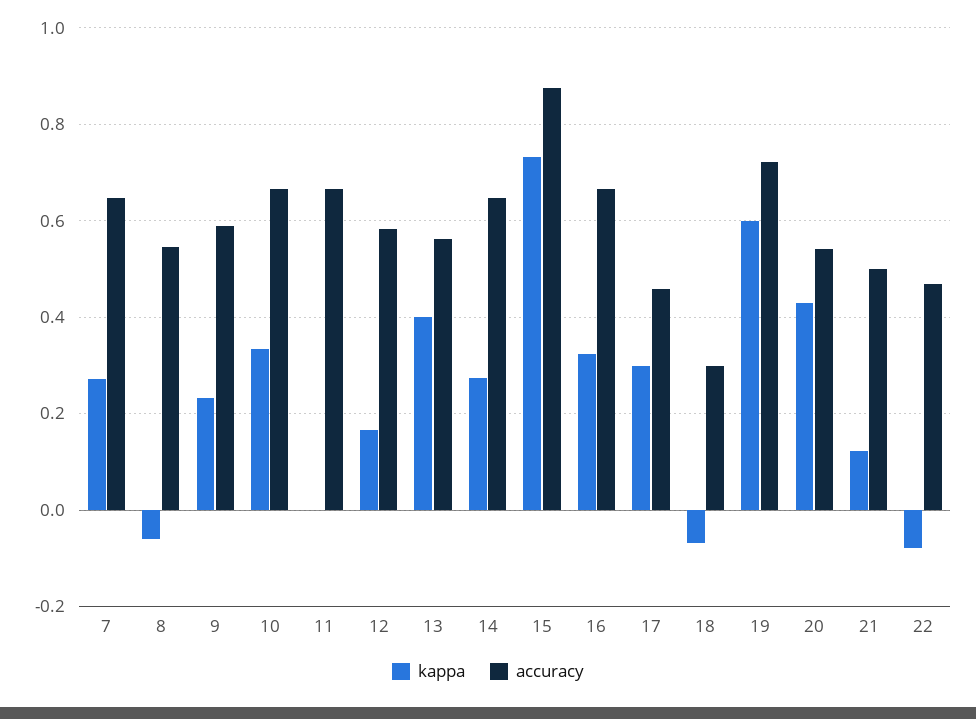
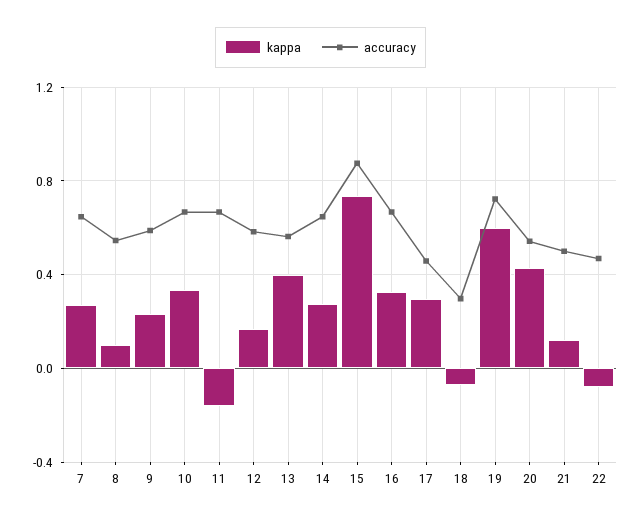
  {
    "kappa": {
      "7": 0.28,
-     "8": -0.06,
+     "8": 0.1,
      "9": 0.24,
      "10": 0.34,
-     "11": 0,
+     "11": -0.15,
      "12": 0.16,
      "13": 0.4,
      "14": 0.28,
      "15": 0.74,
      "16": 0.32,
      "17": 0.3,
      "18": -0.06,
      "19": 0.6,
      "20": 0.42,
      "21": 0.12,
      "22": -0.08
    },
    "accuracy": {
      "7": 0.64,
      "8": 0.54,
      "9": 0.58,
      "10": 0.66,
      "11": 0.66,
      "12": 0.58,
      "13": 0.56,
      "14": 0.64,
      "15": 0.88,
      "16": 0.66,
      "17": 0.46,
      "18": 0.3,
      "19": 0.72,
      "20": 0.54,
      "21": 0.5,
      "22": 0.46
    }
  }

